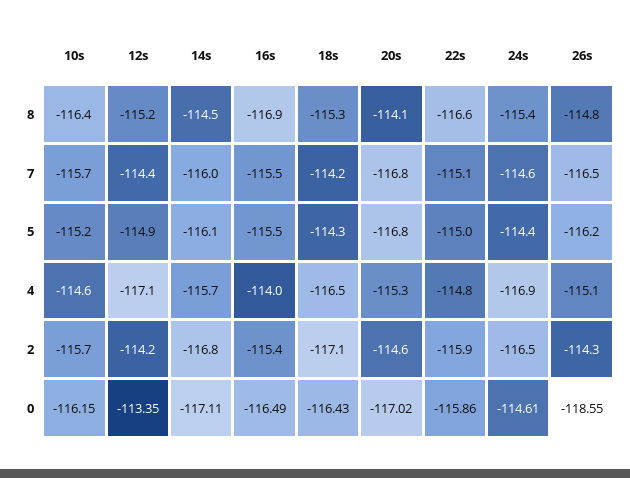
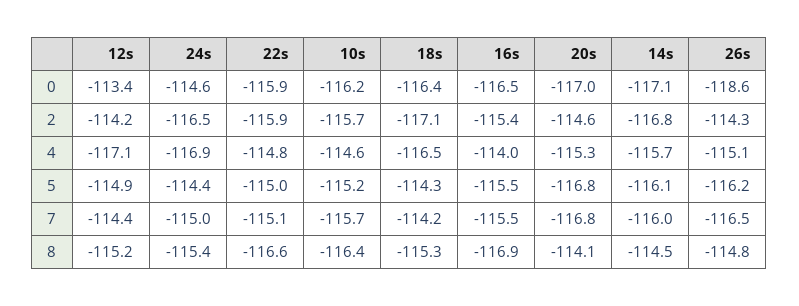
  {
    "10s": {
      "8": -116.4,
      "7": -115.7,
      "5": -115.2,
      "4": -114.6,
      "2": -115.7,
      "0": -116.15
    },
    "12s": {
      "8": -115.2,
      "7": -114.4,
      "5": -114.9,
      "4": -117.1,
      "2": -114.2,
      "0": -113.35
    },
    "14s": {
      "8": -114.5,
      "7": -116,
      "5": -116.1,
      "4": -115.7,
      "2": -116.8,
      "0": -117.11
    },
    "16s": {
      "8": -116.9,
      "7": -115.5,
      "5": -115.5,
      "4": -114,
      "2": -115.4,
      "0": -116.49
    },
    "18s": {
      "8": -115.3,
      "7": -114.2,
      "5": -114.3,
      "4": -116.5,
      "2": -117.1,
      "0": -116.43
    },
    "20s": {
      "8": -114.1,
      "7": -116.8,
      "5": -116.8,
      "4": -115.3,
      "2": -114.6,
      "0": -117.02
    },
    "22s": {
      "8": -116.6,
      "7": -115.1,
      "5": -115,
      "4": -114.8,
      "2": -115.9,
      "0": -115.86
    },
    "24s": {
      "8": -115.4,
-     "7": -114.6,
+     "7": -115,
      "5": -114.4,
      "4": -116.9,
      "2": -116.5,
      "0": -114.61
    },
    "26s": {
      "8": -114.8,
      "7": -116.5,
      "5": -116.2,
      "4": -115.1,
      "2": -114.3,
      "0": -118.55
    }
  }

